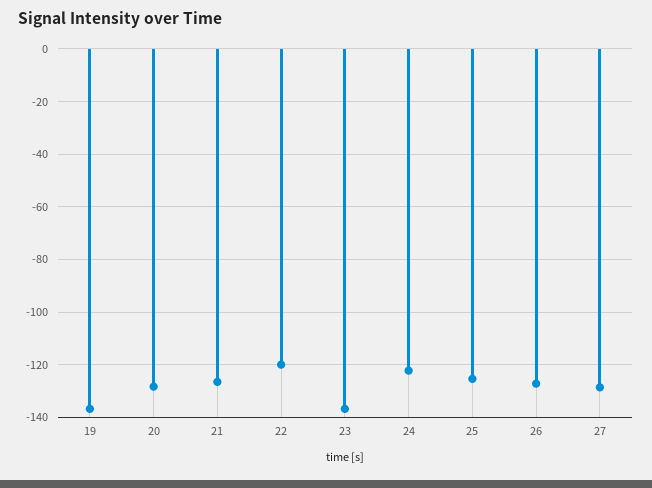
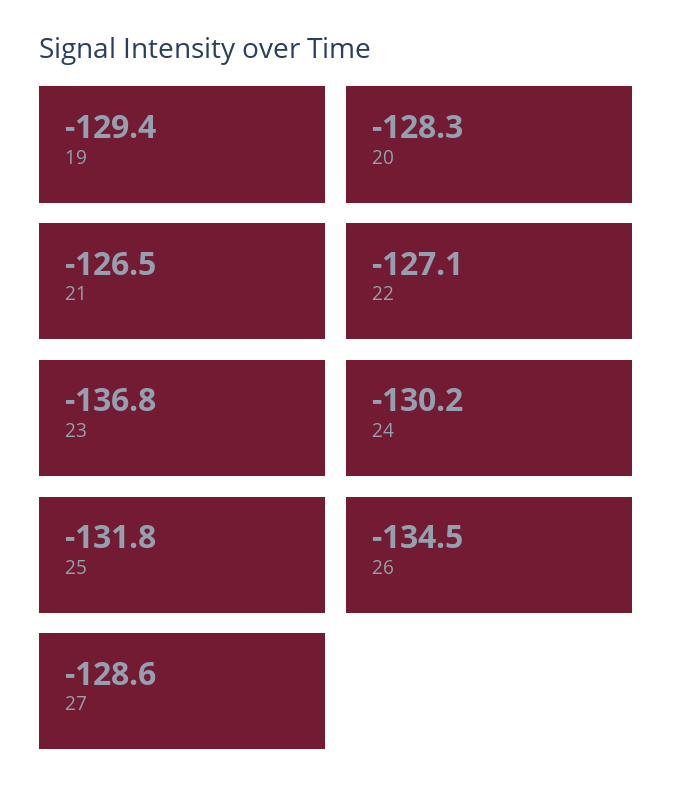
  {
-   "19": -137.5,
+   "19": -129.4,
    "20": -128.3,
    "21": -126.5,
-   "22": -120,
+   "22": -127.1,
    "23": -136.8,
-   "24": -122.5,
+   "24": -130.2,
-   "25": -125,
+   "25": -131.8,
-   "26": -127.5,
+   "26": -134.5,
    "27": -128.6
  }

